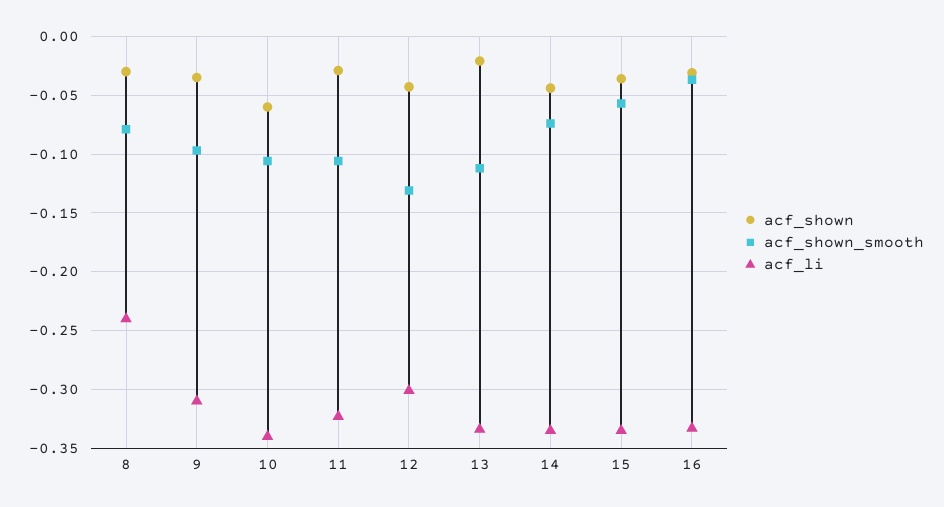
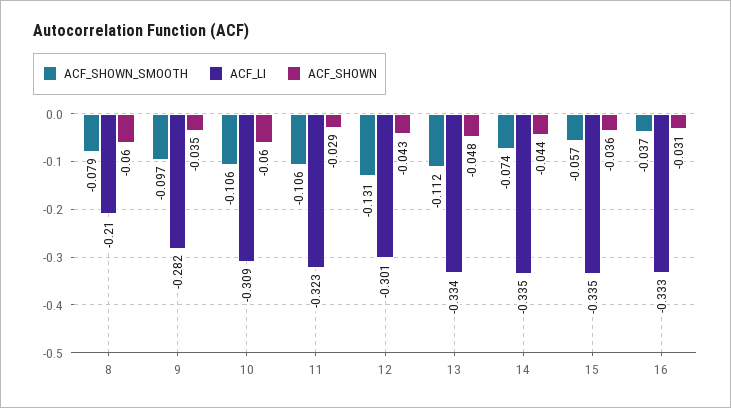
  {
    "acf_shown": {
-     "8": -0.03,
+     "8": -0.06,
      "9": -0.035,
      "10": -0.06,
      "11": -0.029,
      "12": -0.043,
-     "13": -0.02,
+     "13": -0.048,
      "14": -0.044,
      "15": -0.036,
      "16": -0.031
    },
    "acf_shown_smooth": {
      "8": -0.079,
      "9": -0.097,
      "10": -0.106,
      "11": -0.106,
      "12": -0.131,
      "13": -0.112,
      "14": -0.074,
      "15": -0.057,
      "16": -0.037
    },
    "acf_li": {
-     "8": -0.24,
+     "8": -0.21,
-     "9": -0.31,
+     "9": -0.282,
-     "10": -0.34,
+     "10": -0.309,
      "11": -0.323,
      "12": -0.301,
      "13": -0.334,
      "14": -0.335,
      "15": -0.335,
      "16": -0.333
    }
  }

